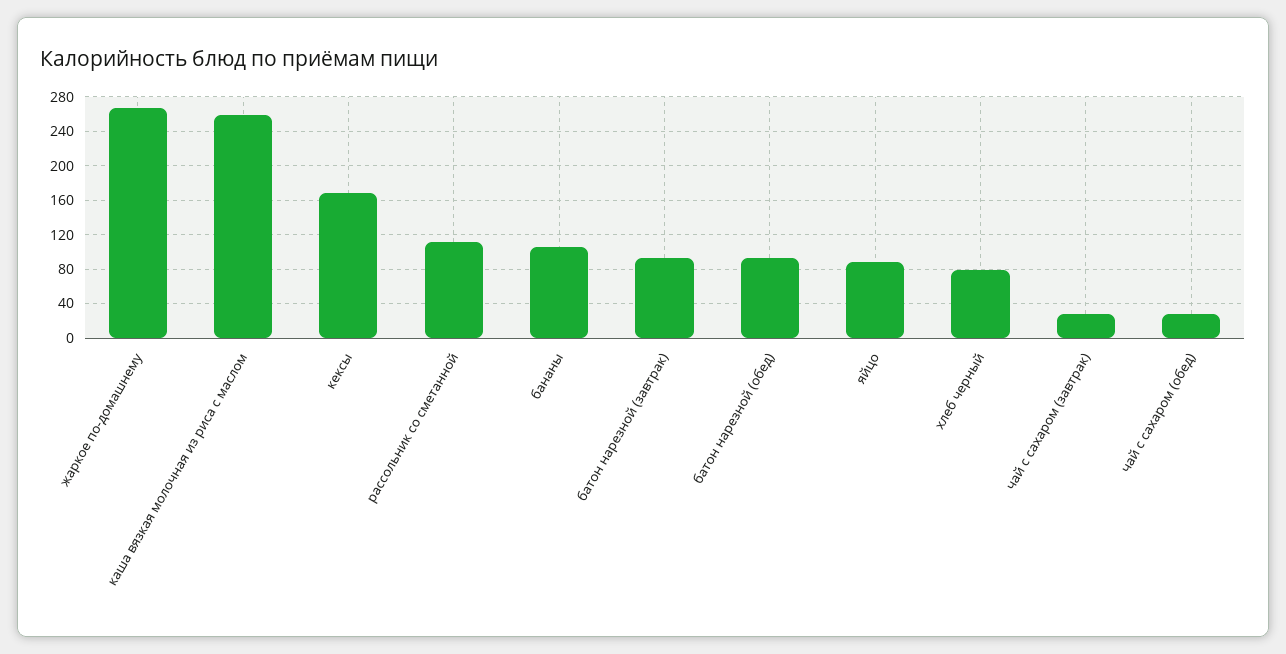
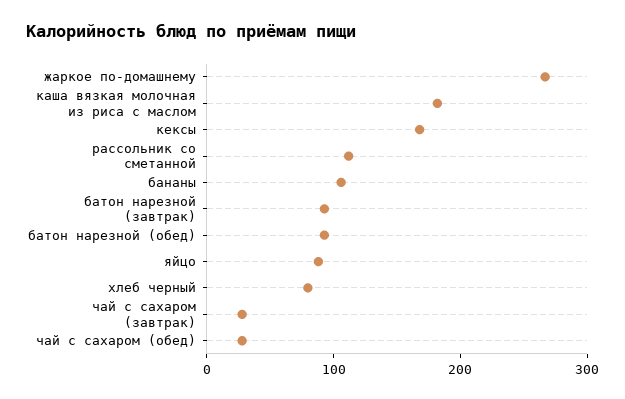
  {
    "жаркое по-домашнему": 270,
-   "каша вязкая молочная из риса с маслом": 260,
+   "каша вязкая молочная из риса с маслом": 180,
    "кексы": 170,
    "рассольник со сметанной": 110,
    "бананы": 110,
    "батон нарезной (завтрак)": 90,
    "батон нарезной (обед)": 90,
    "яйцо": 90,
    "хлеб черный": 80,
    "чай с сахаром (завтрак)": 30,
    "чай с сахаром (обед)": 30
  }

